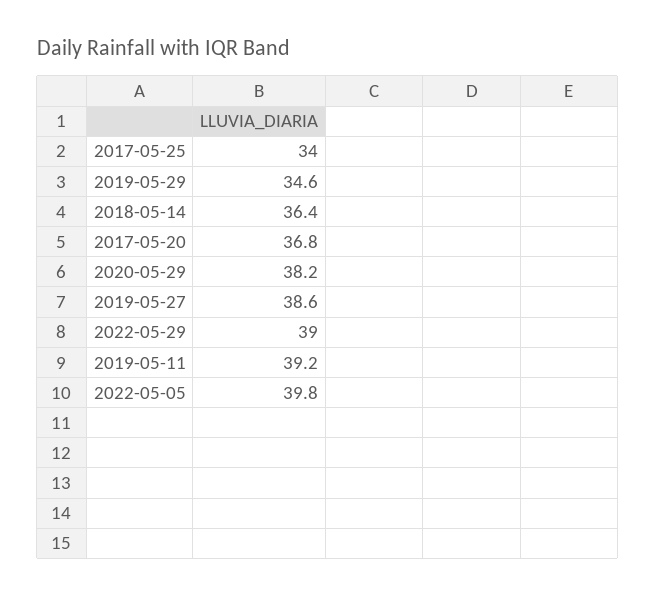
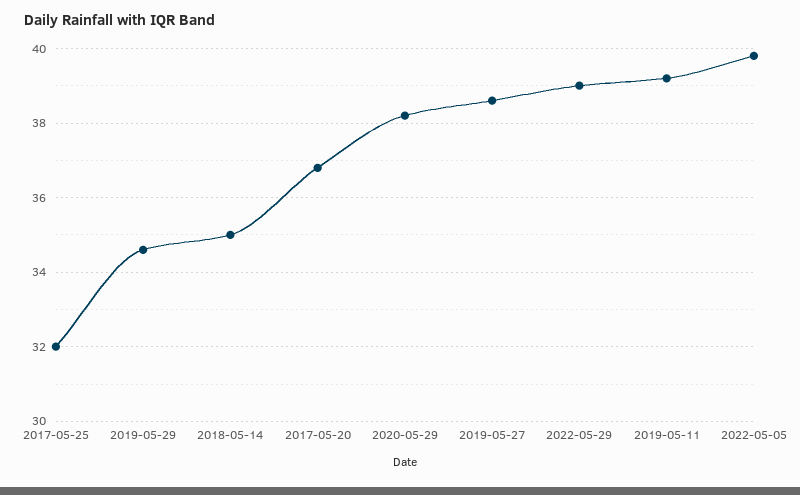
  {
-   "2017-05-25": 34,
+   "2017-05-25": 32,
    "2019-05-29": 34.6,
-   "2018-05-14": 36.4,
+   "2018-05-14": 35,
    "2017-05-20": 36.8,
    "2020-05-29": 38.2,
    "2019-05-27": 38.6,
    "2022-05-29": 39,
    "2019-05-11": 39.2,
    "2022-05-05": 39.8
  }

